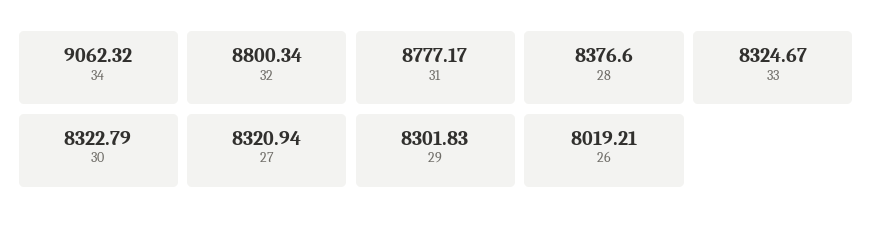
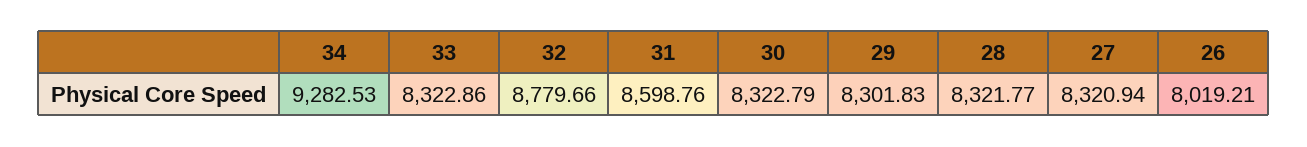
  {
-   "34": 9062.32,
+   "34": 9282.53,
-   "32": 8800.34,
+   "32": 8779.66,
-   "31": 8777.17,
+   "31": 8598.76,
-   "28": 8376.6,
+   "28": 8321.77,
-   "33": 8324.67,
+   "33": 8322.86,
    "30": 8322.79,
    "27": 8320.94,
    "29": 8301.83,
    "26": 8019.21
  }

